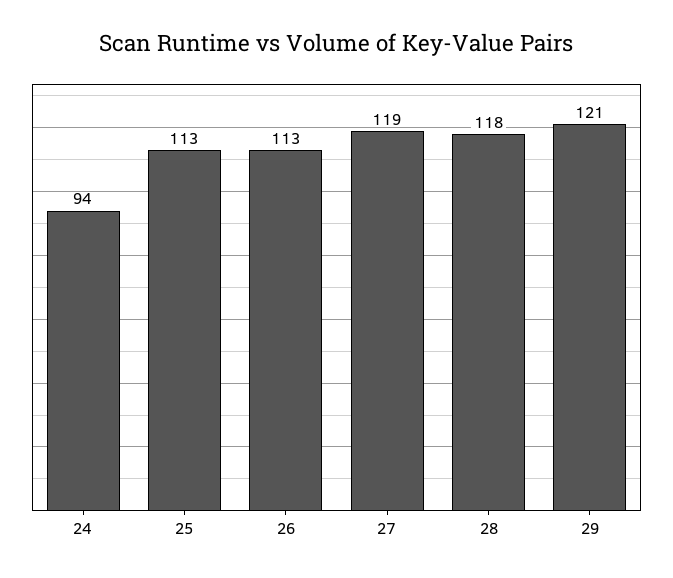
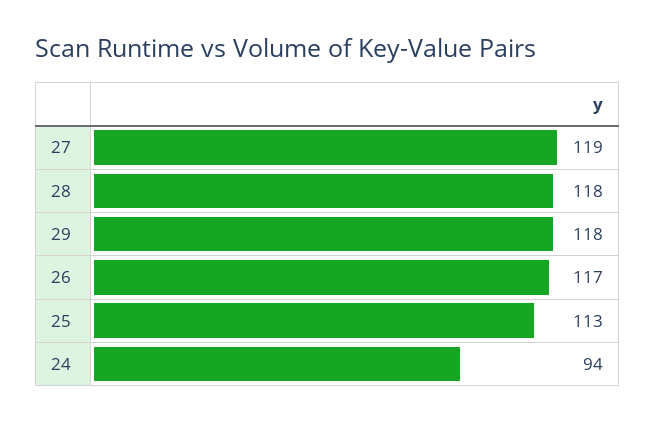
  {
    "24": 94,
    "25": 113,
-   "26": 113,
+   "26": 117,
    "27": 119,
    "28": 118,
-   "29": 121
+   "29": 118
  }

